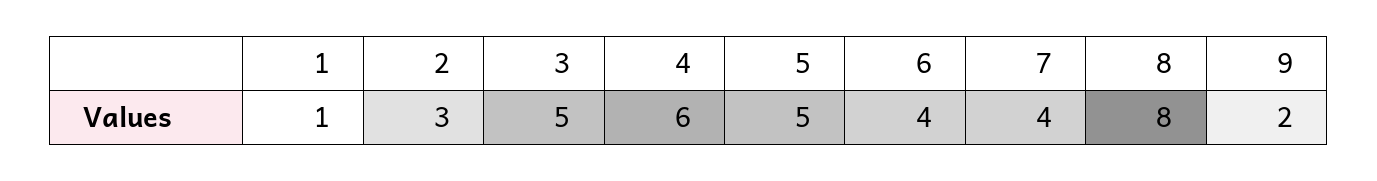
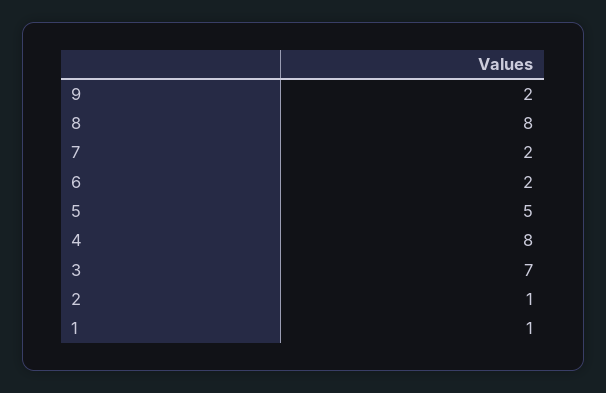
  {
    "1": 1,
-   "2": 3,
+   "2": 1,
-   "3": 5,
+   "3": 7,
-   "4": 6,
+   "4": 8,
    "5": 5,
-   "6": 4,
+   "6": 2,
-   "7": 4,
+   "7": 2,
    "8": 8,
    "9": 2
  }

